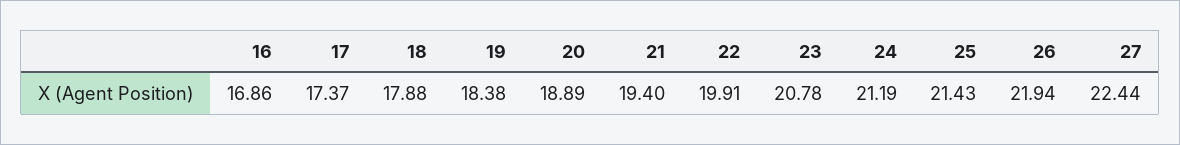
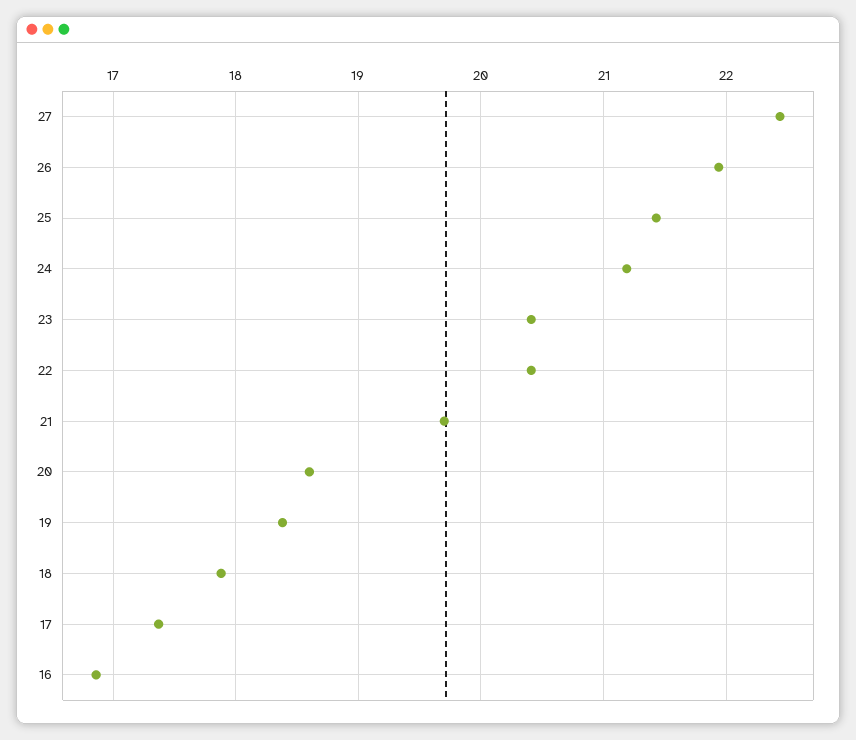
  {
    "16": 16.86,
    "17": 17.37,
    "18": 17.88,
    "19": 18.38,
-   "20": 18.89,
+   "20": 18.6,
-   "21": 19.4,
+   "21": 19.7,
-   "22": 19.91,
+   "22": 20.4,
-   "23": 20.78,
+   "23": 20.4,
    "24": 21.19,
    "25": 21.43,
    "26": 21.94,
    "27": 22.44
  }

